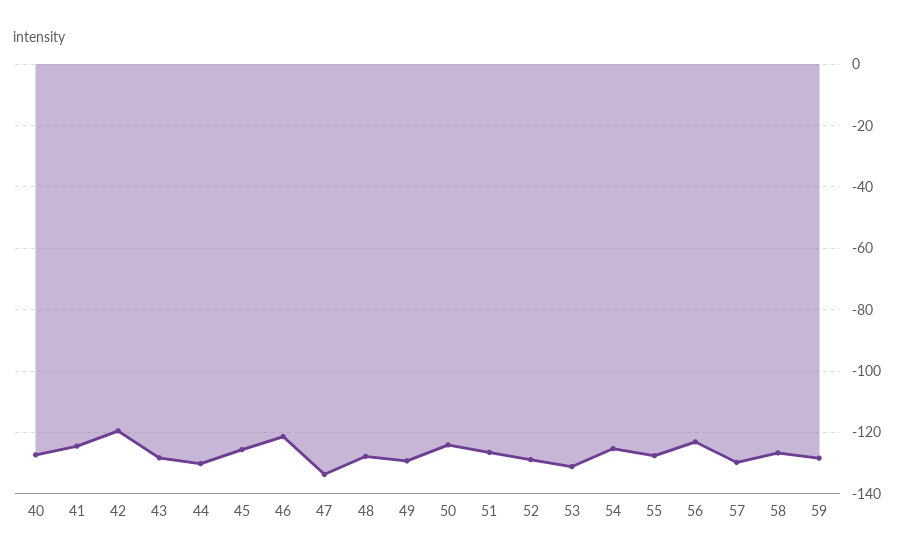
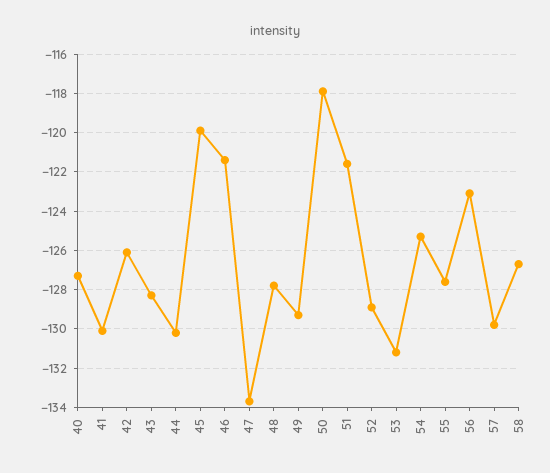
  {
    "40": -127.5,
-   "41": -124,
+   "41": -130,
-   "42": -120,
+   "42": -126,
    "43": -128.5,
    "44": -130,
-   "45": -126,
+   "45": -120,
    "46": -121.5,
    "47": -133.5,
    "48": -128,
    "49": -129.5,
-   "50": -124,
+   "50": -118,
-   "51": -126,
+   "51": -121.5,
    "52": -129,
    "53": -131,
    "54": -125.5,
    "55": -127.5,
    "56": -123,
    "57": -130,
-   "58": -126.5,
+   "58": -126.5
-   "59": -128
  }

